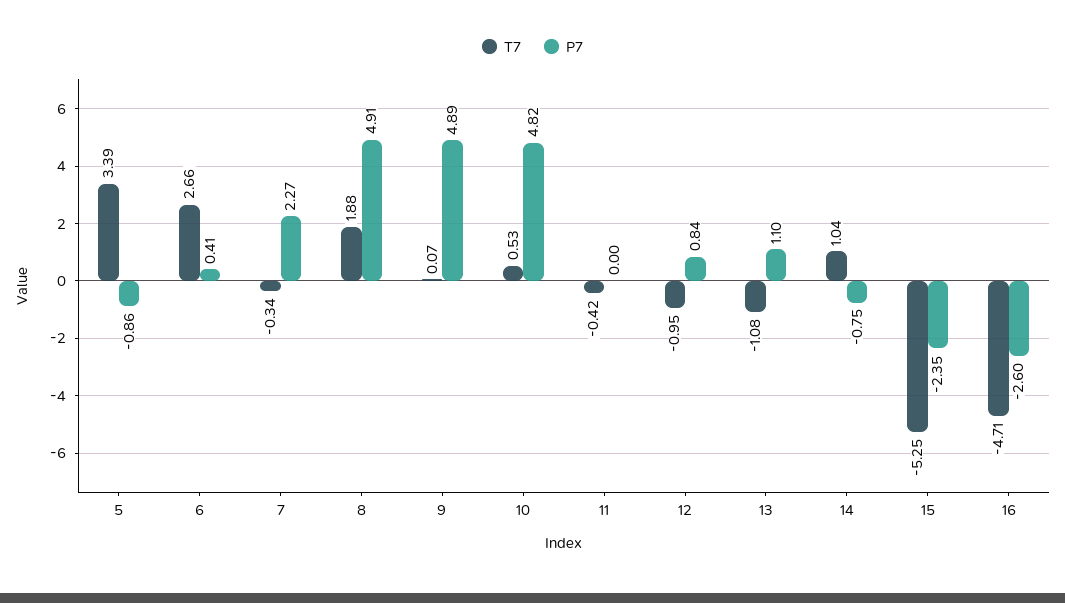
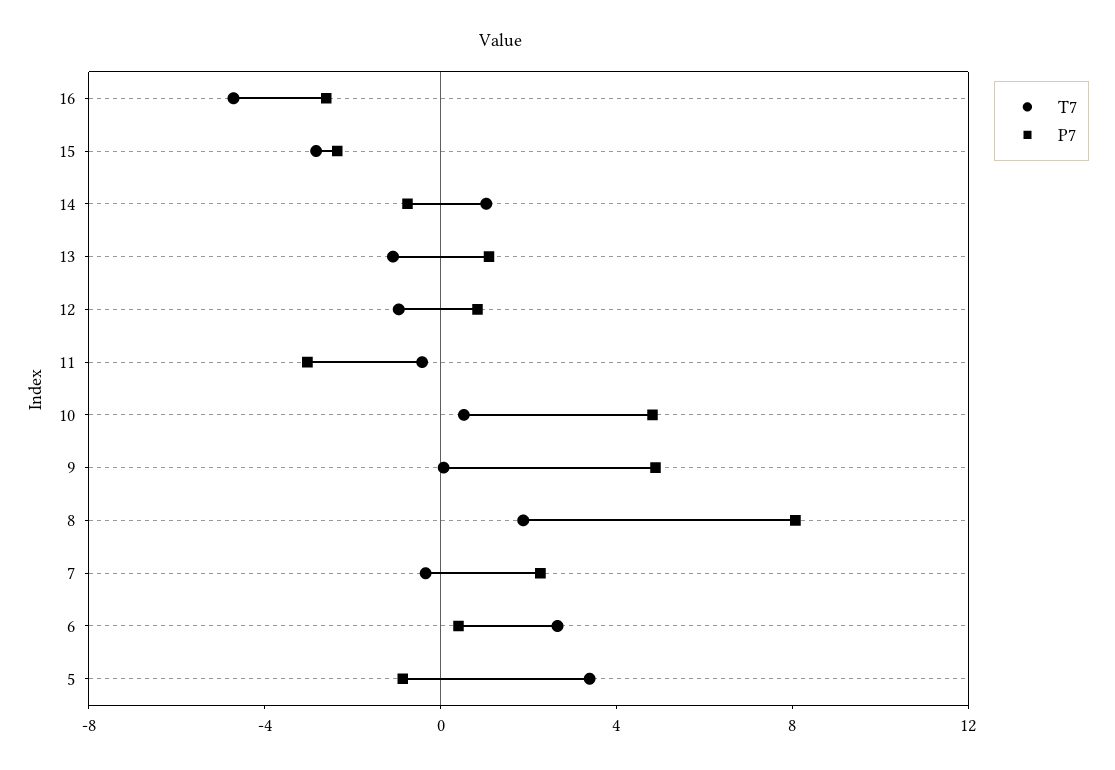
  {
    "T7": {
      "5": 3.39,
      "6": 2.66,
      "7": -0.34,
      "8": 1.88,
      "9": 0.07,
      "10": 0.53,
      "11": -0.42,
      "12": -0.95,
      "13": -1.08,
      "14": 1.04,
-     "15": -5.25,
+     "15": -3,
      "16": -4.71
    },
    "P7": {
      "5": -0.86,
      "6": 0.41,
      "7": 2.27,
-     "8": 4.91,
+     "8": 8,
      "9": 4.89,
      "10": 4.82,
-     "11": 0,
+     "11": -3,
      "12": 0.84,
      "13": 1.1,
      "14": -0.75,
      "15": -2.35,
      "16": -2.6
    }
  }

